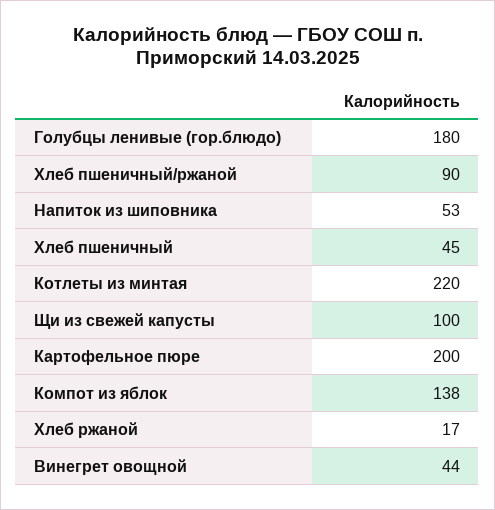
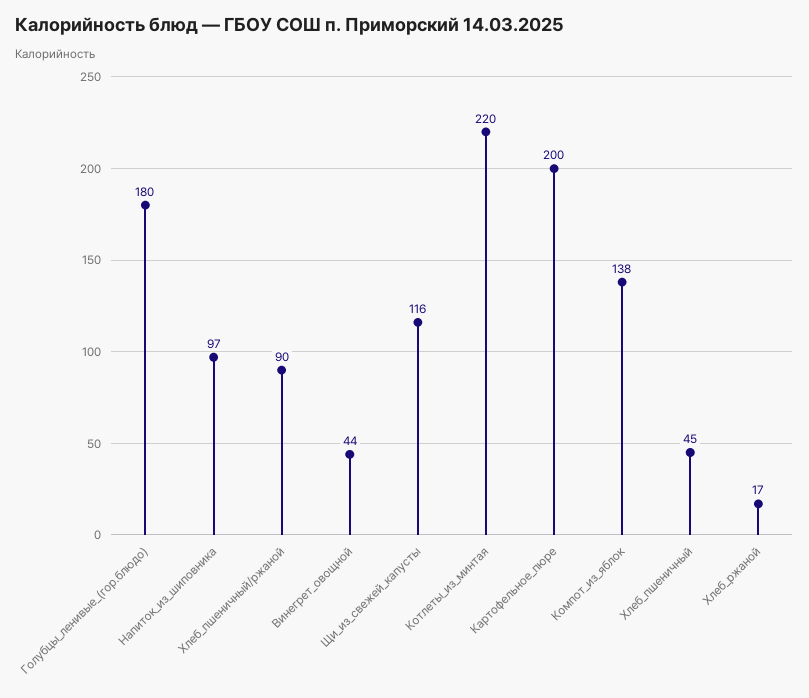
  {
    "Голубцы ленивые (гор.блюдо)": 180,
    "Хлеб пшеничный/ржаной": 90,
-   "Напиток из шиповника": 53,
+   "Напиток из шиповника": 97,
    "Хлеб пшеничный": 45,
    "Котлеты из минтая": 220,
-   "Щи из свежей капусты": 100,
+   "Щи из свежей капусты": 116,
    "Картофельное пюре": 200,
    "Компот из яблок": 138,
    "Хлеб ржаной": 17,
    "Винегрет овощной": 44
  }

